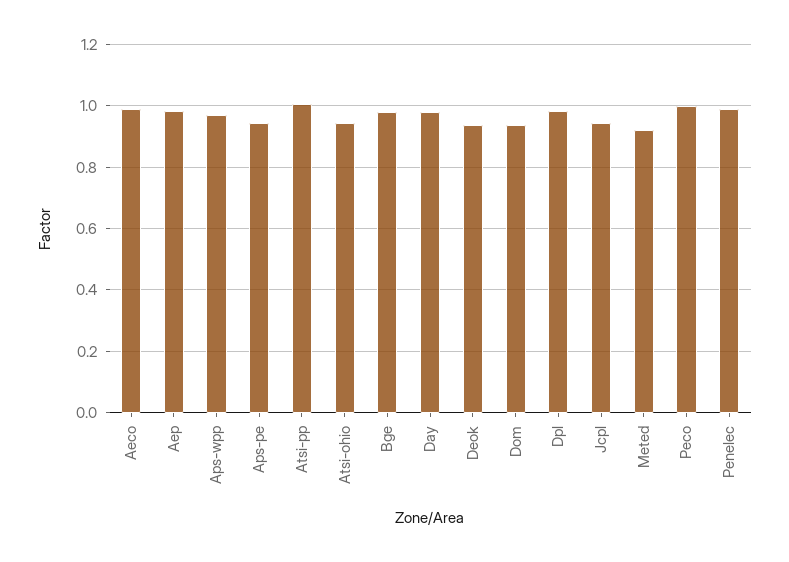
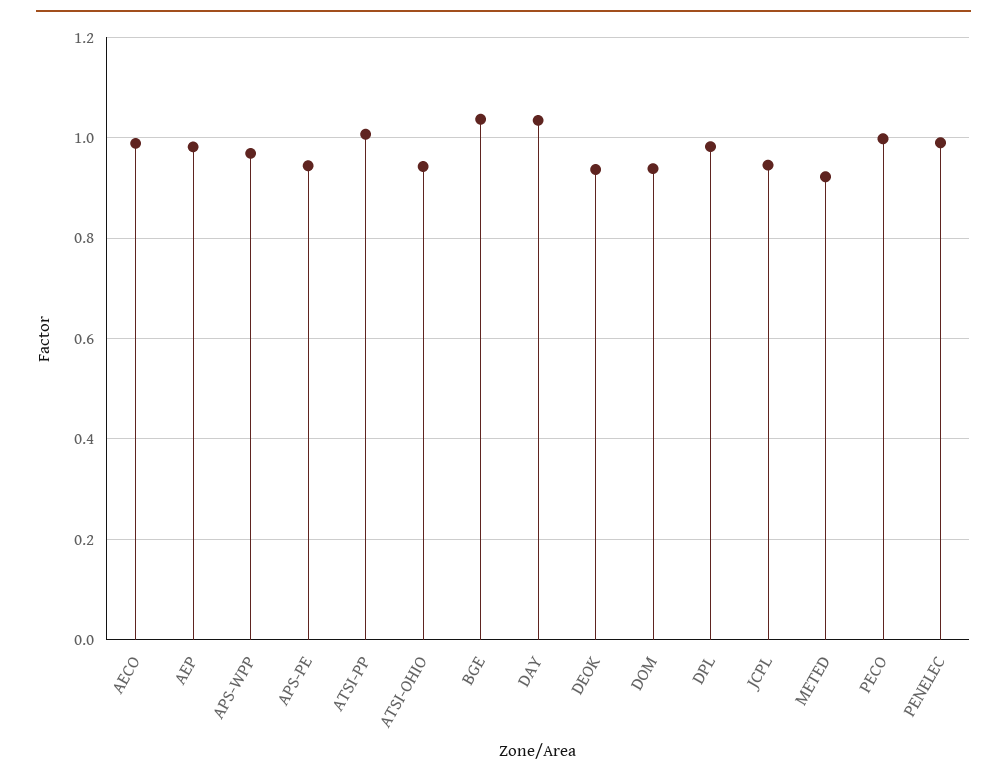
  {
    "Aeco": 0.98,
    "Aep": 0.98,
    "Aps-wpp": 0.96,
    "Aps-pe": 0.94,
    "Atsi-pp": 1,
    "Atsi-ohio": 0.94,
-   "Bge": 0.98,
+   "Bge": 1.04,
-   "Day": 0.98,
+   "Day": 1.04,
    "Deok": 0.94,
    "Dom": 0.94,
    "Dpl": 0.98,
    "Jcpl": 0.94,
    "Meted": 0.92,
    "Peco": 1,
    "Penelec": 0.98
  }

